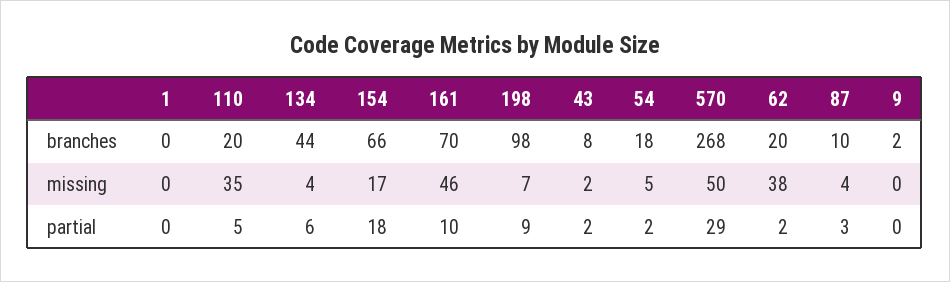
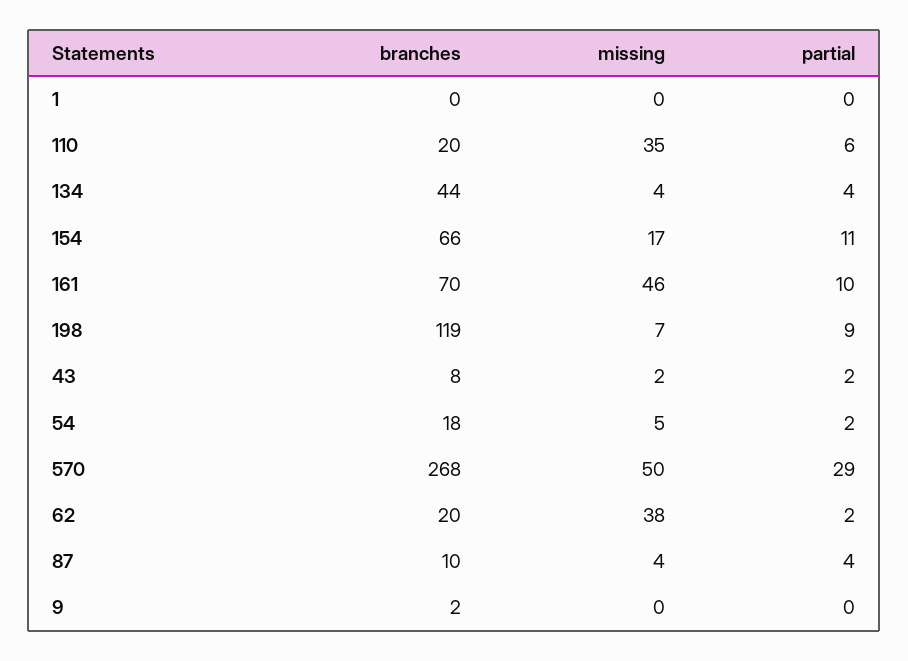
  {
    "1": {
      "branches": 0,
      "missing": 0,
      "partial": 0
    },
    "110": {
      "branches": 20,
      "missing": 35,
-     "partial": 5
+     "partial": 6
    },
    "134": {
      "branches": 44,
      "missing": 4,
-     "partial": 6
+     "partial": 4
    },
    "154": {
      "branches": 66,
      "missing": 17,
-     "partial": 18
+     "partial": 11
    },
    "161": {
      "branches": 70,
      "missing": 46,
      "partial": 10
    },
    "198": {
-     "branches": 98,
+     "branches": 119,
      "missing": 7,
      "partial": 9
    },
    "43": {
      "branches": 8,
      "missing": 2,
      "partial": 2
    },
    "54": {
      "branches": 18,
      "missing": 5,
      "partial": 2
    },
    "570": {
      "branches": 268,
      "missing": 50,
      "partial": 29
    },
    "62": {
      "branches": 20,
      "missing": 38,
      "partial": 2
    },
    "87": {
      "branches": 10,
      "missing": 4,
-     "partial": 3
+     "partial": 4
    },
    "9": {
      "branches": 2,
      "missing": 0,
      "partial": 0
    }
  }

